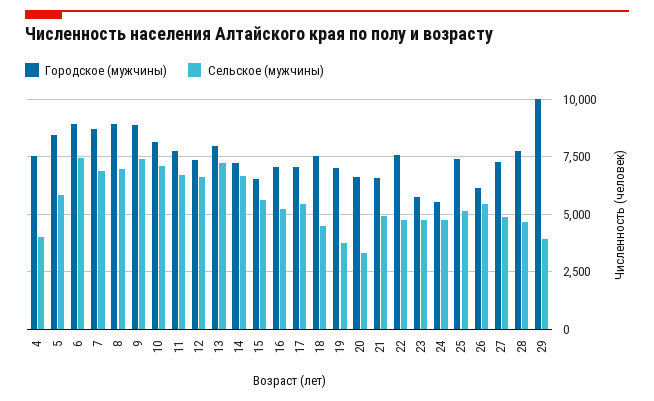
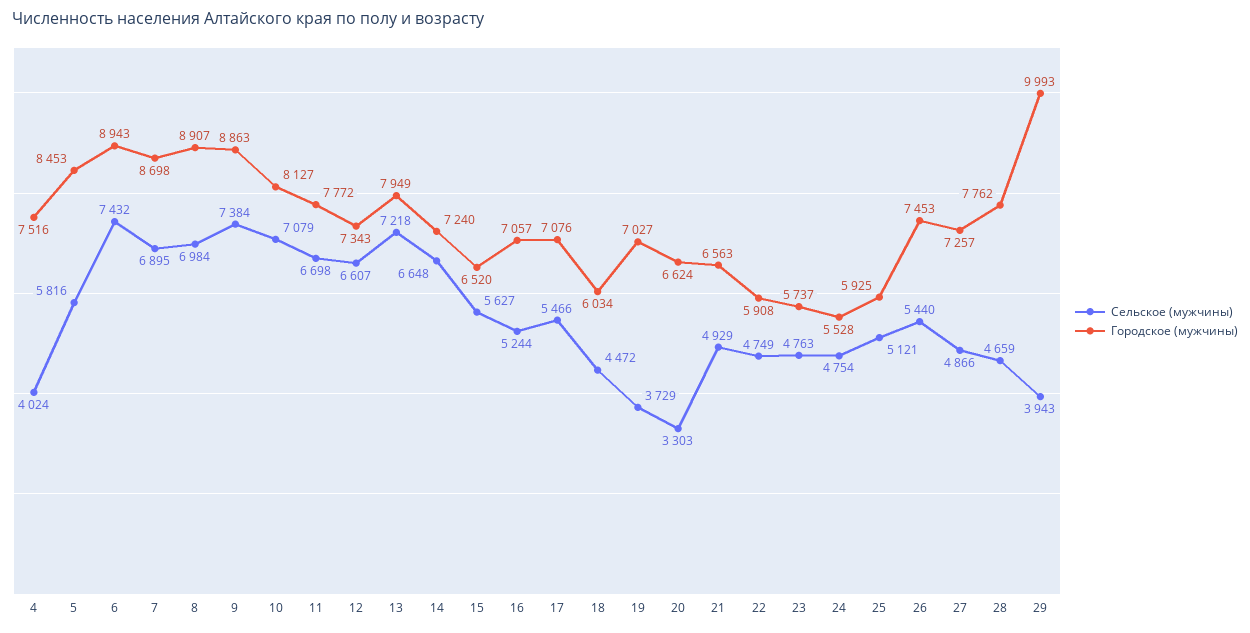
  {
    "Городское (мужчины)": {
      "4": 7516,
      "5": 8453,
      "6": 8943,
      "7": 8698,
      "8": 8907,
      "9": 8863,
      "10": 8127,
      "11": 7772,
      "12": 7343,
      "13": 7949,
      "14": 7240,
      "15": 6520,
      "16": 7057,
      "17": 7076,
-     "18": 7500,
+     "18": 6034,
      "19": 7027,
      "20": 6624,
      "21": 6563,
-     "22": 7500,
+     "22": 5908,
      "23": 5737,
      "24": 5528,
-     "25": 7500,
+     "25": 5925,
-     "26": 6000,
+     "26": 7453,
      "27": 7257,
      "28": 7762,
      "29": 9993
    },
    "Сельское (мужчины)": {
      "4": 4024,
      "5": 5816,
      "6": 7432,
      "7": 6895,
      "8": 6984,
      "9": 7384,
      "10": 7079,
      "11": 6698,
      "12": 6607,
      "13": 7218,
      "14": 6648,
      "15": 5627,
      "16": 5244,
      "17": 5466,
      "18": 4472,
      "19": 3729,
      "20": 3303,
      "21": 4929,
      "22": 4749,
      "23": 4763,
      "24": 4754,
      "25": 5121,
      "26": 5440,
      "27": 4866,
      "28": 4659,
      "29": 3943
    }
  }

